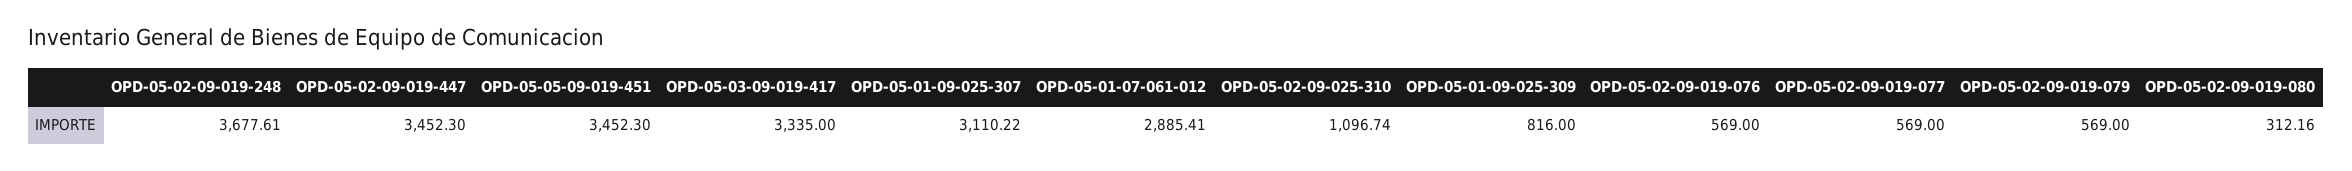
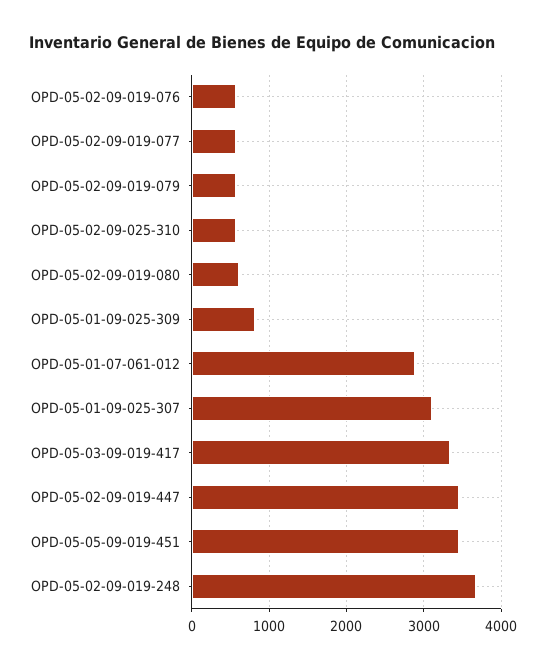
  {
    "OPD-05-02-09-019-248": 3677.61,
    "OPD-05-02-09-019-447": 3452.3,
    "OPD-05-05-09-019-451": 3452.3,
    "OPD-05-03-09-019-417": 3335,
    "OPD-05-01-09-025-307": 3110.22,
    "OPD-05-01-07-061-012": 2885.41,
-   "OPD-05-02-09-025-310": 1096.74,
+   "OPD-05-02-09-025-310": 600,
    "OPD-05-01-09-025-309": 816,
    "OPD-05-02-09-019-076": 569,
    "OPD-05-02-09-019-077": 569,
    "OPD-05-02-09-019-079": 569,
-   "OPD-05-02-09-019-080": 312.16
+   "OPD-05-02-09-019-080": 600
  }

